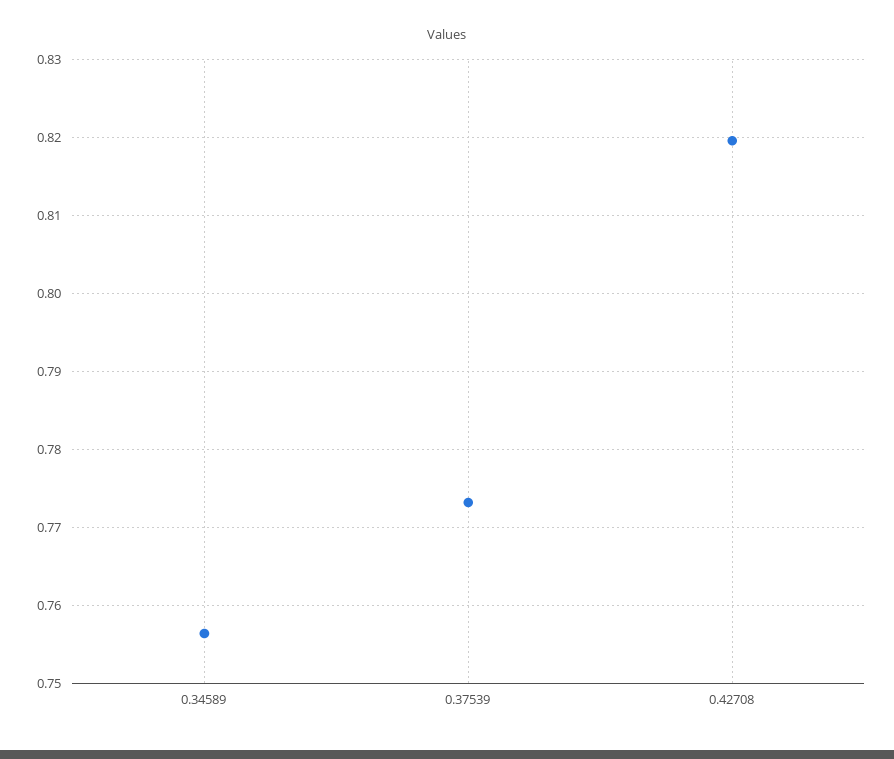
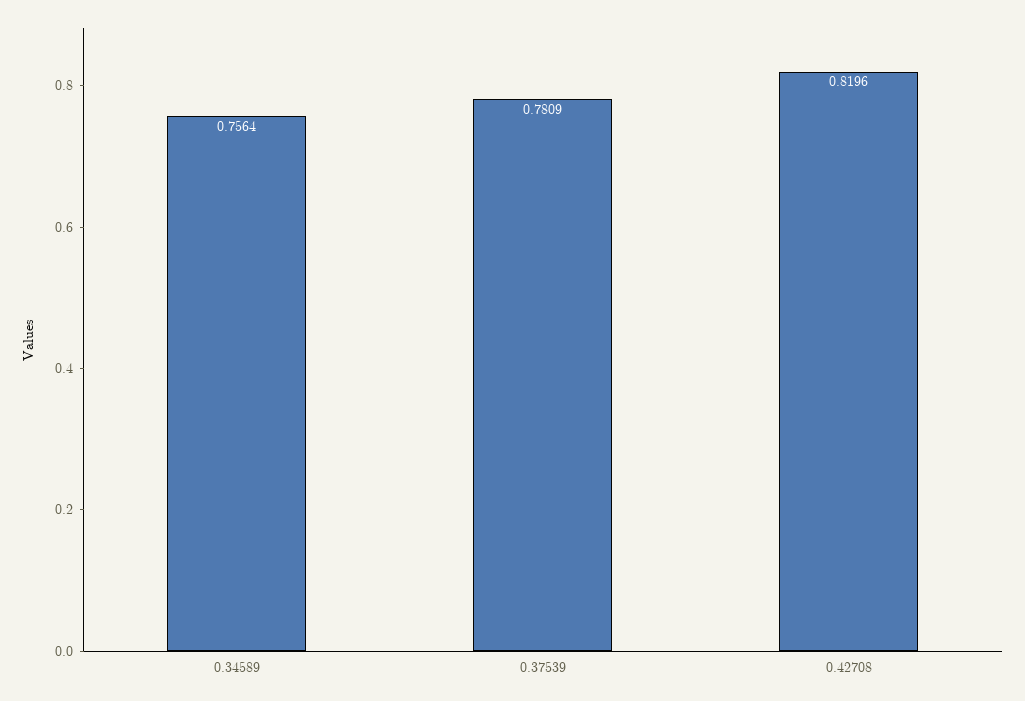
  {
    "0.34589": 0.7564,
-   "0.37539": 0.773,
+   "0.37539": 0.7809,
    "0.42708": 0.8196
  }

